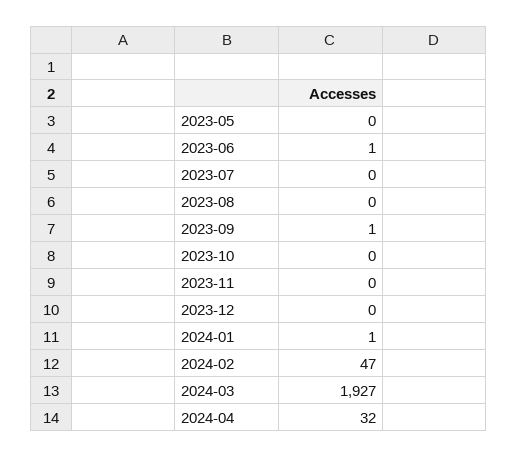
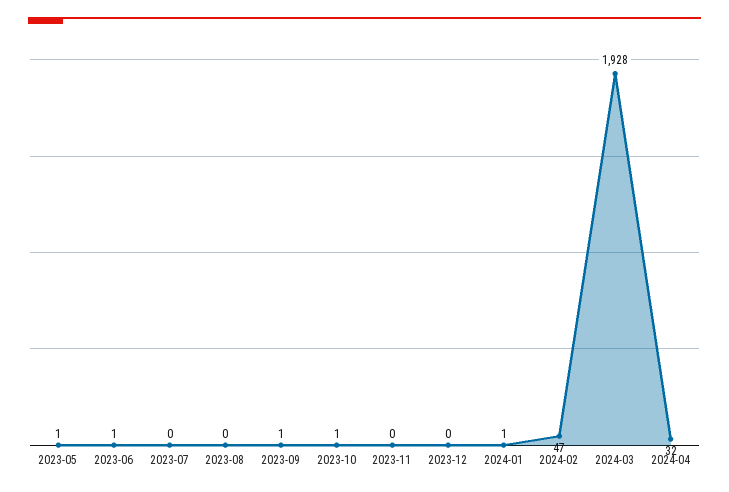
  {
-   "2023-05": 0,
+   "2023-05": 1,
    "2023-06": 1,
    "2023-07": 0,
    "2023-08": 0,
    "2023-09": 1,
-   "2023-10": 0,
+   "2023-10": 1,
    "2023-11": 0,
    "2023-12": 0,
    "2024-01": 1,
    "2024-02": 47,
-   "2024-03": 1927,
+   "2024-03": 1928,
    "2024-04": 32
  }

